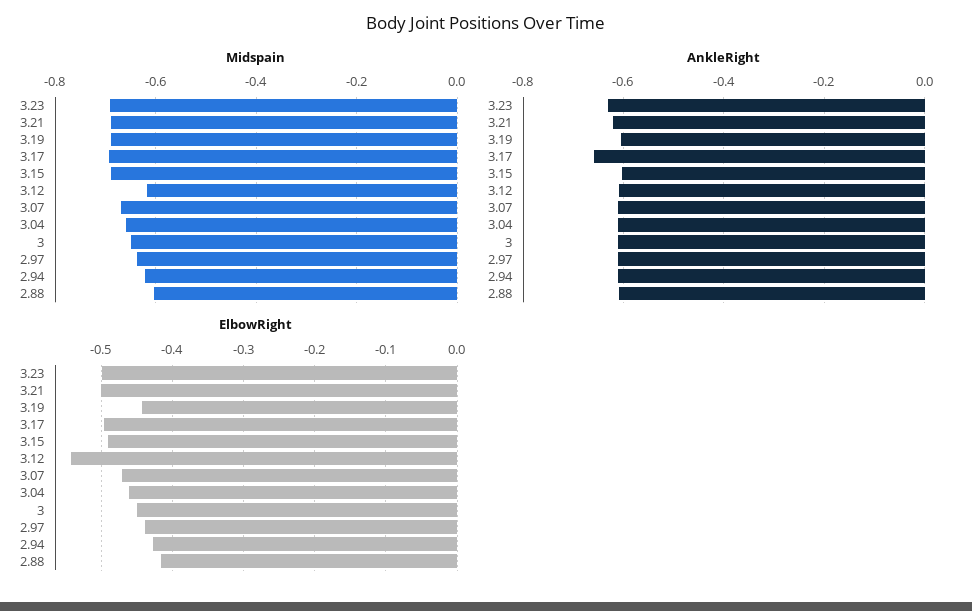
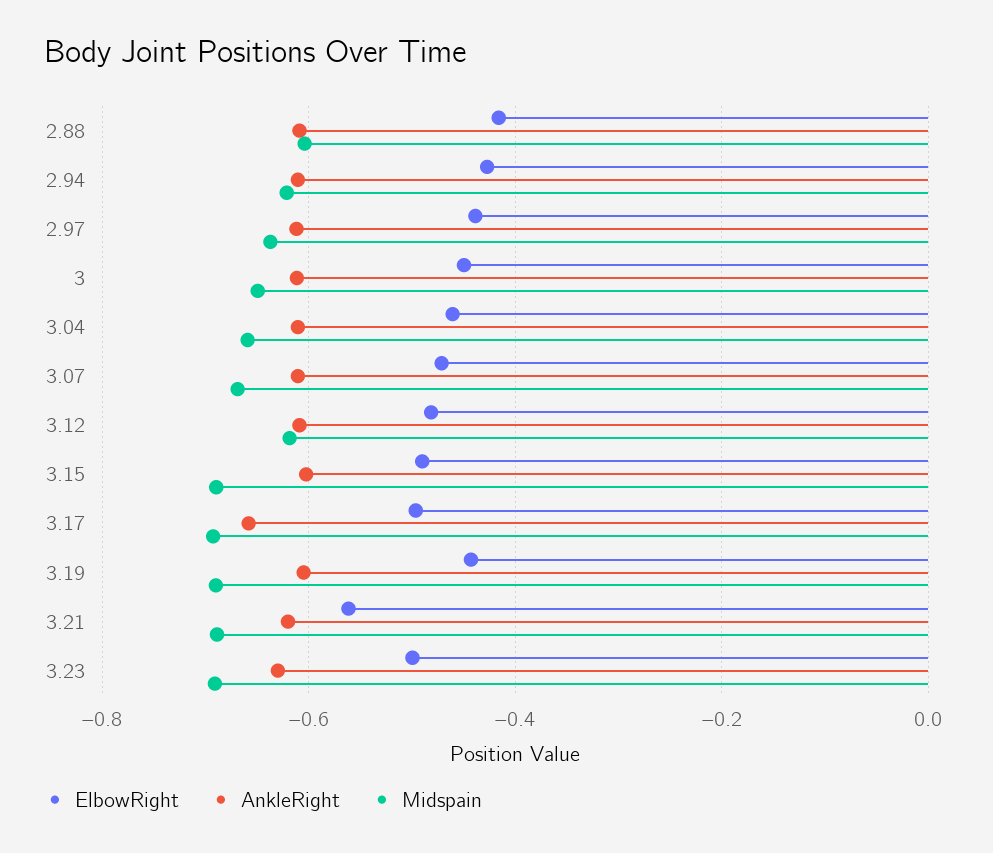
  {
    "Midspain": {
      "3.23": -0.7,
      "3.21": -0.68,
      "3.19": -0.68,
      "3.17": -0.7,
      "3.15": -0.68,
      "3.12": -0.62,
      "3.07": -0.66,
      "3.04": -0.66,
      "3": -0.64,
      "2.97": -0.64,
      "2.94": -0.62,
      "2.88": -0.6
    },
    "AnkleRight": {
      "3.23": -0.62,
      "3.21": -0.62,
      "3.19": -0.6,
      "3.17": -0.66,
      "3.15": -0.6,
      "3.12": -0.6,
      "3.07": -0.62,
      "3.04": -0.62,
      "3": -0.62,
      "2.97": -0.62,
      "2.94": -0.62,
      "2.88": -0.6
    },
    "ElbowRight": {
      "3.23": -0.5,
-     "3.21": -0.5,
+     "3.21": -0.56,
      "3.19": -0.44,
      "3.17": -0.5,
      "3.15": -0.49,
-     "3.12": -0.54,
+     "3.12": -0.48,
      "3.07": -0.47,
      "3.04": -0.46,
      "3": -0.45,
      "2.97": -0.44,
      "2.94": -0.43,
      "2.88": -0.42
    }
  }

